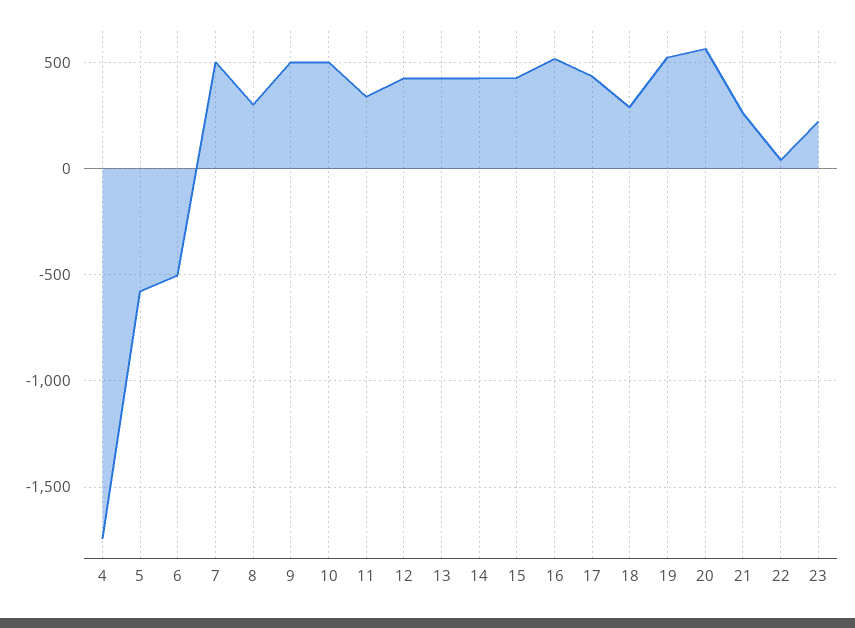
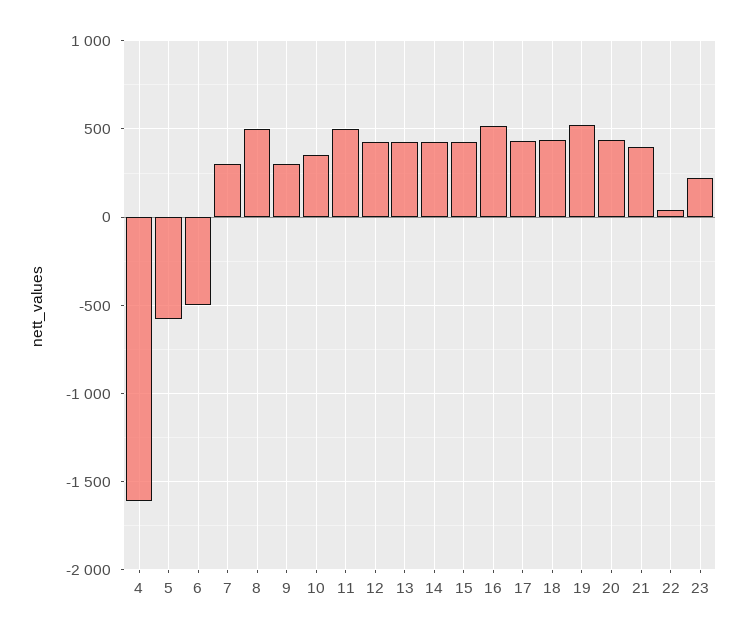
  {
-   "4": -1750,
+   "4": -1600,
    "5": -600,
    "6": -500,
-   "7": 500,
+   "7": 300,
-   "8": 300,
+   "8": 500,
-   "9": 500,
+   "9": 300,
-   "10": 500,
+   "10": 350,
-   "11": 350,
+   "11": 500,
    "12": 450,
    "13": 450,
    "14": 450,
    "15": 450,
    "16": 500,
    "17": 450,
-   "18": 300,
+   "18": 450,
    "19": 550,
-   "20": 550,
+   "20": 450,
-   "21": 250,
+   "21": 400,
    "22": 50,
    "23": 200
  }

